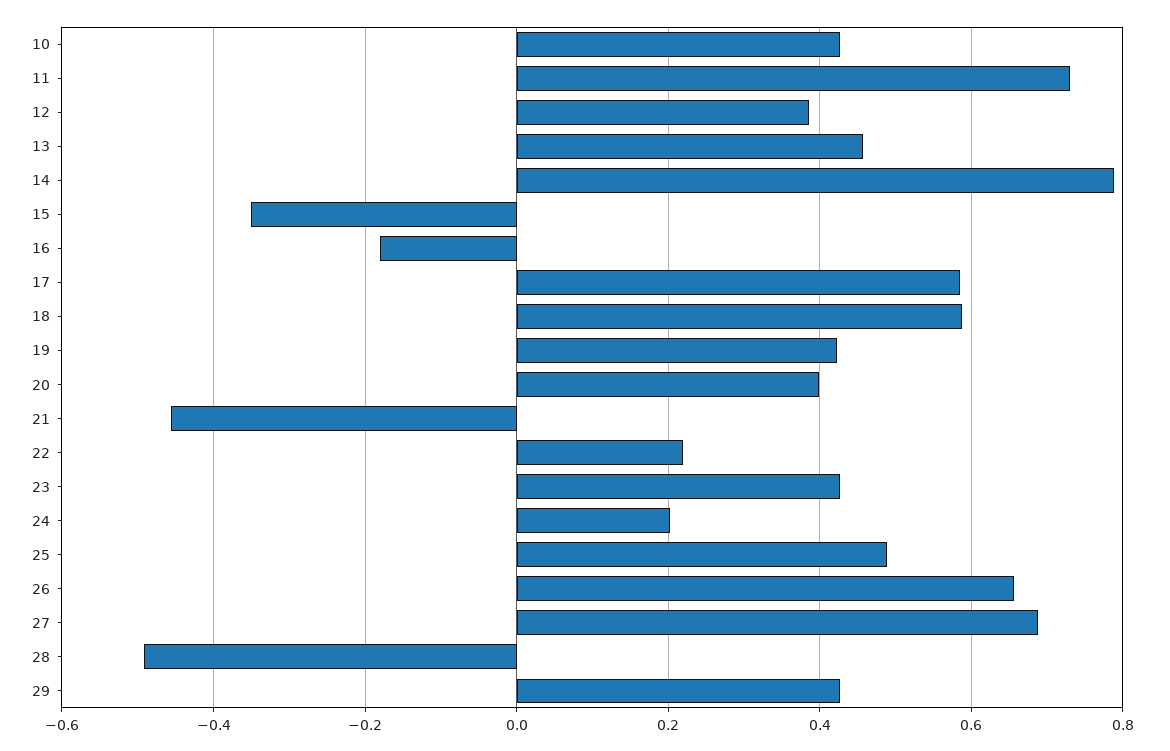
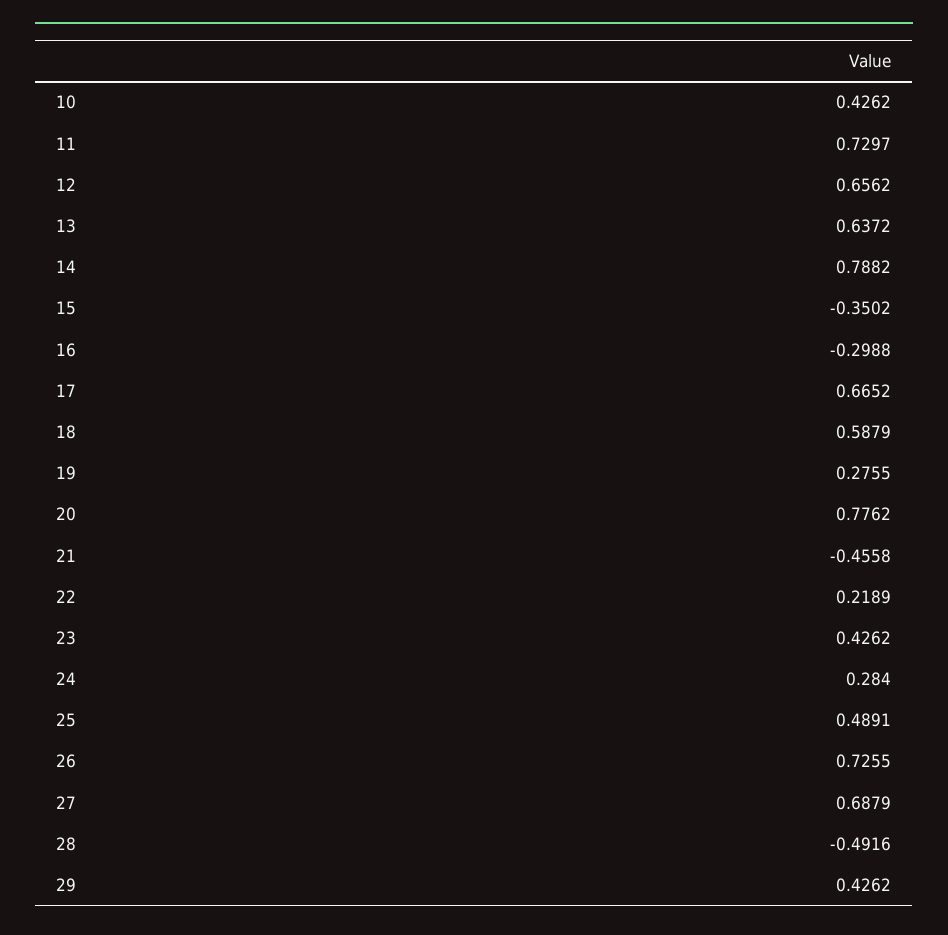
  {
    "10": 0.4262,
    "11": 0.7297,
-   "12": 0.38,
+   "12": 0.6562,
-   "13": 0.46,
+   "13": 0.6372,
    "14": 0.7882,
    "15": -0.3502,
-   "16": -0.18,
+   "16": -0.2988,
-   "17": 0.58,
+   "17": 0.6652,
    "18": 0.5879,
-   "19": 0.42,
+   "19": 0.2755,
-   "20": 0.4,
+   "20": 0.7762,
    "21": -0.4558,
    "22": 0.2189,
    "23": 0.4262,
-   "24": 0.2,
+   "24": 0.284,
    "25": 0.4891,
-   "26": 0.66,
+   "26": 0.7255,
    "27": 0.6879,
    "28": -0.4916,
    "29": 0.4262
  }

